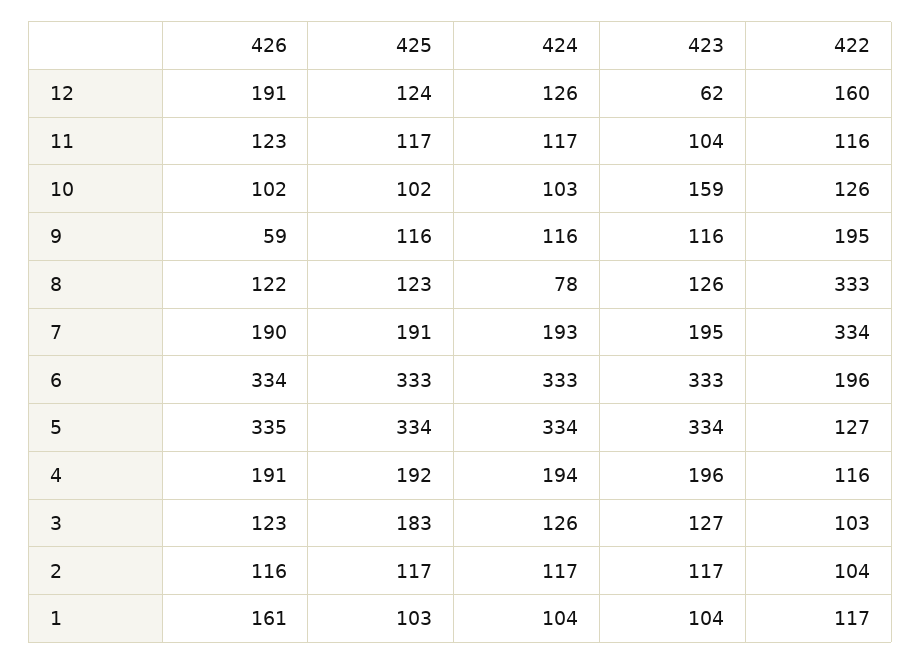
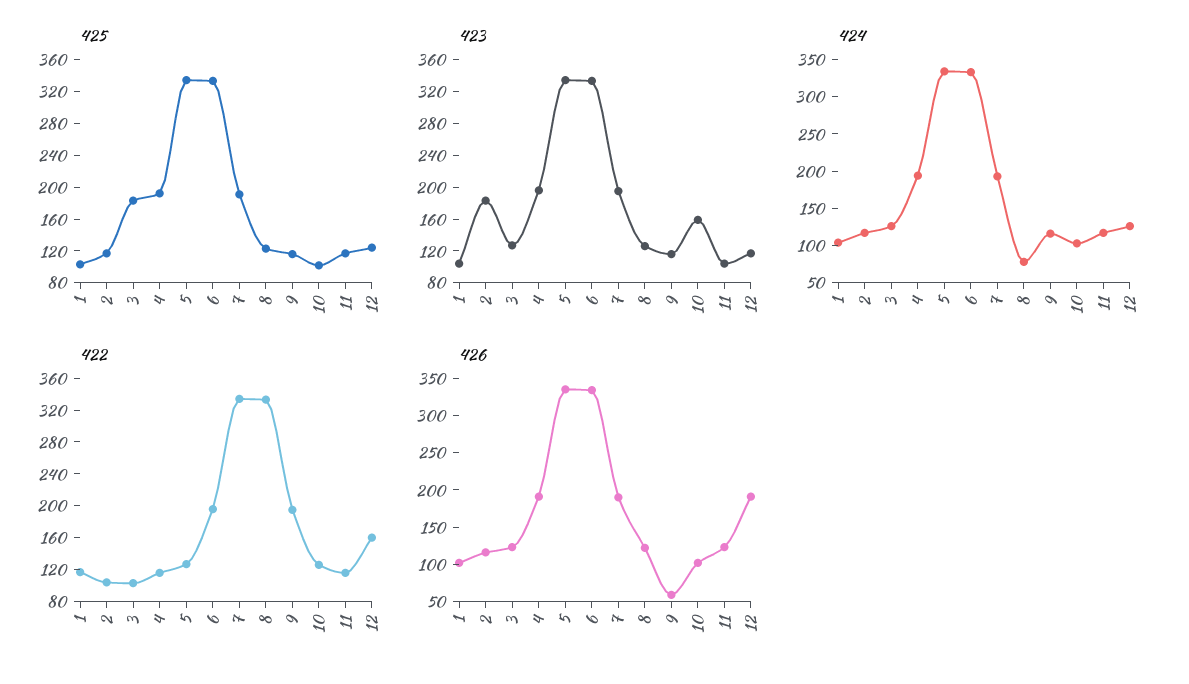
  {
    "426": {
      "12": 191,
      "11": 123,
      "10": 102,
      "9": 59,
      "8": 122,
      "7": 190,
      "6": 334,
      "5": 335,
      "4": 191,
      "3": 123,
      "2": 116,
-     "1": 161
+     "1": 100
    },
    "425": {
      "12": 124,
      "11": 117,
      "10": 102,
      "9": 116,
      "8": 123,
      "7": 191,
      "6": 333,
      "5": 334,
      "4": 192,
      "3": 183,
      "2": 117,
      "1": 103
    },
    "424": {
      "12": 126,
      "11": 117,
      "10": 103,
      "9": 116,
      "8": 78,
      "7": 193,
      "6": 333,
      "5": 334,
      "4": 194,
      "3": 126,
      "2": 117,
      "1": 104
    },
    "423": {
-     "12": 62,
+     "12": 120,
      "11": 104,
      "10": 159,
      "9": 116,
      "8": 126,
      "7": 195,
      "6": 333,
      "5": 334,
      "4": 196,
      "3": 127,
-     "2": 117,
+     "2": 180,
      "1": 104
    },
    "422": {
      "12": 160,
      "11": 116,
      "10": 126,
      "9": 195,
      "8": 333,
      "7": 334,
      "6": 196,
      "5": 127,
      "4": 116,
      "3": 103,
      "2": 104,
      "1": 117
    }
  }

